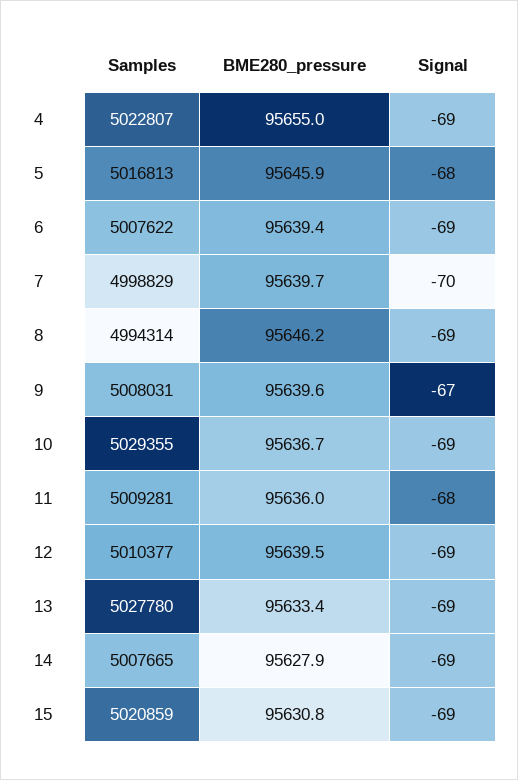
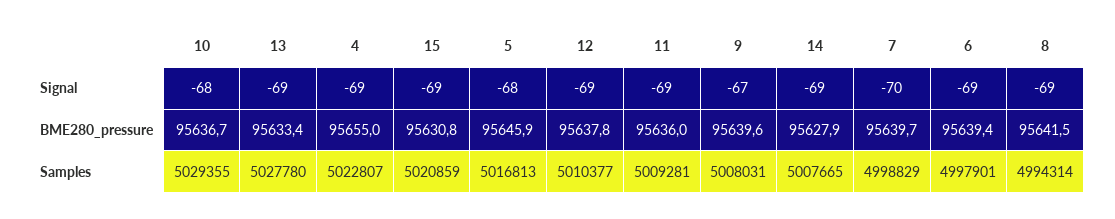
  {
    "Samples": {
      "4": 5022807,
      "5": 5016813,
-     "6": 5007622,
+     "6": 4997901,
      "7": 4998829,
      "8": 4994314,
      "9": 5008031,
      "10": 5029355,
      "11": 5009281,
      "12": 5010377,
      "13": 5027780,
      "14": 5007665,
      "15": 5020859
    },
    "BME280_pressure": {
      "4": 95655,
      "5": 95645.9,
      "6": 95639.4,
      "7": 95639.7,
-     "8": 95646.2,
+     "8": 95641.5,
      "9": 95639.6,
      "10": 95636.7,
      "11": 95636,
-     "12": 95639.5,
+     "12": 95637.8,
      "13": 95633.4,
      "14": 95627.9,
      "15": 95630.8
    },
    "Signal": {
      "4": -69,
      "5": -68,
      "6": -69,
      "7": -70,
      "8": -69,
      "9": -67,
-     "10": -69,
+     "10": -68,
-     "11": -68,
+     "11": -69,
      "12": -69,
      "13": -69,
      "14": -69,
      "15": -69
    }
  }

